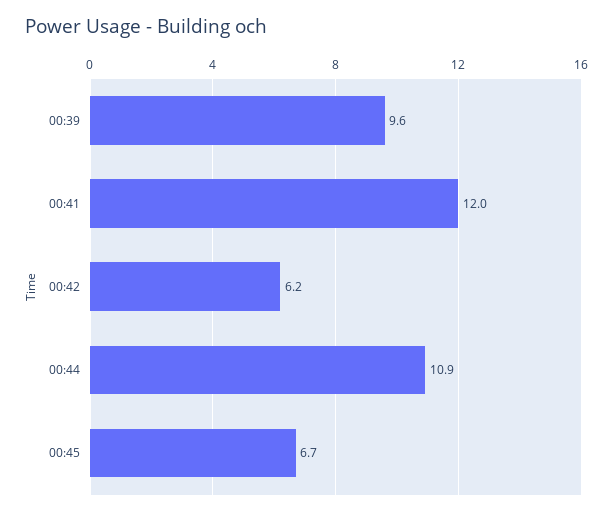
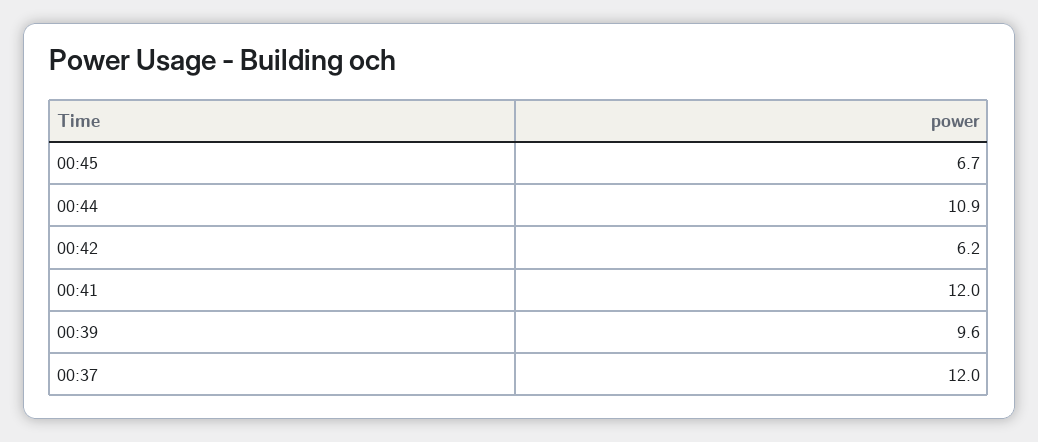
  {
    "00:39": 9.6,
    "00:41": 12,
    "00:42": 6.2,
    "00:44": 10.9,
-   "00:45": 6.7
+   "00:45": 6.7,
+   "00:37": 12
  }

